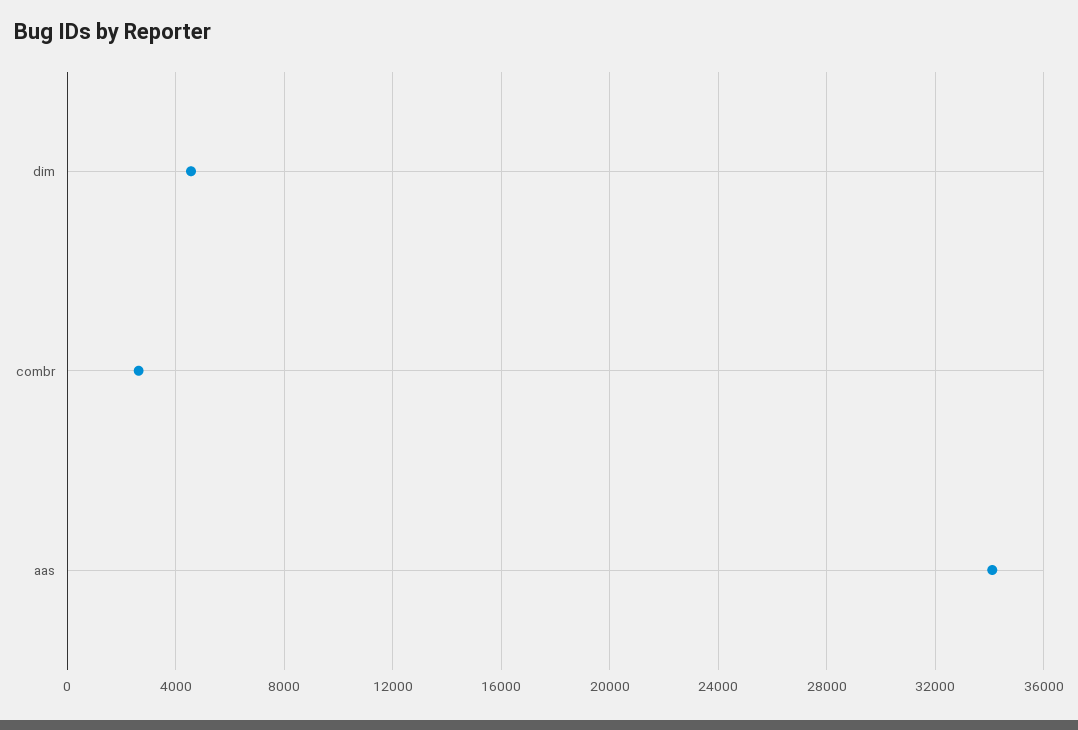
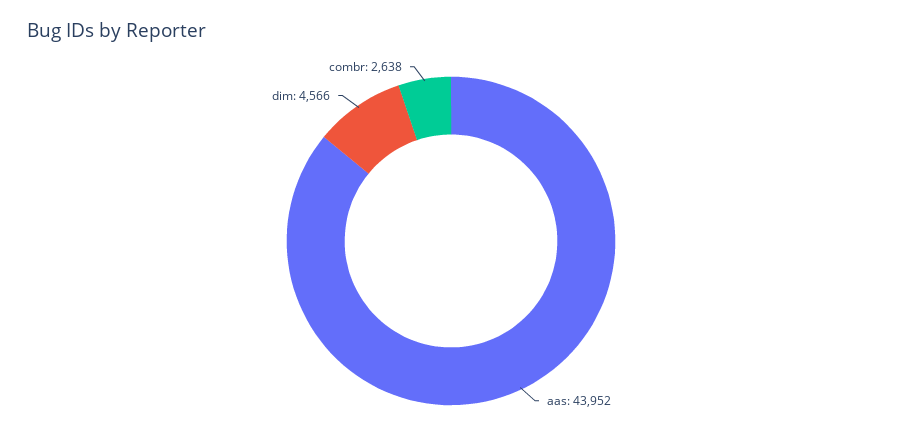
  {
    "dim": 4566,
    "combr": 2638,
-   "aas": 34000
+   "aas": 43952
  }

